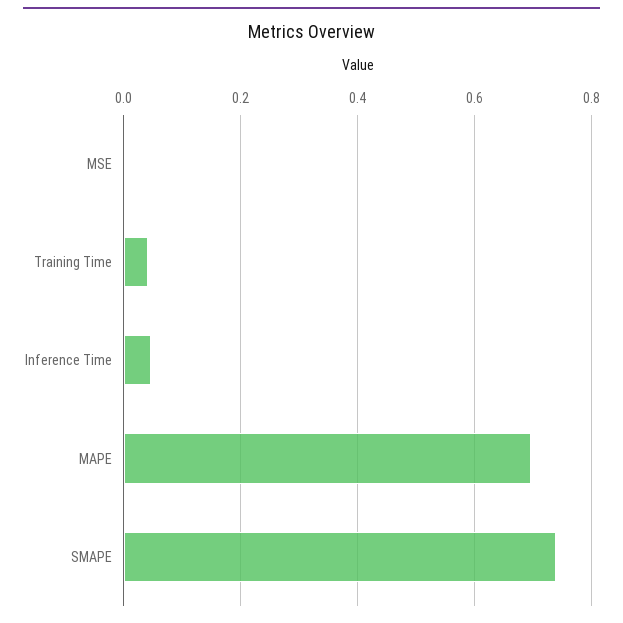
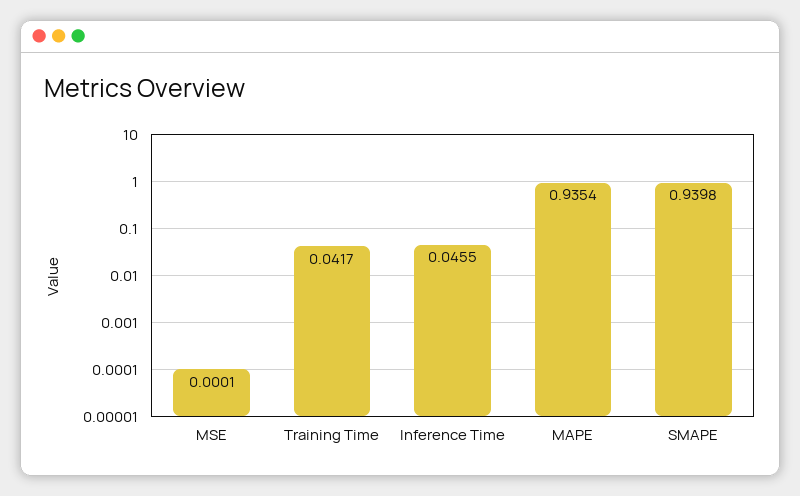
  {
    "MSE": 0.0001,
    "Training Time": 0.0417,
    "Inference Time": 0.0455,
-   "MAPE": 0.7,
+   "MAPE": 0.9354,
-   "SMAPE": 0.74
+   "SMAPE": 0.9398
  }

